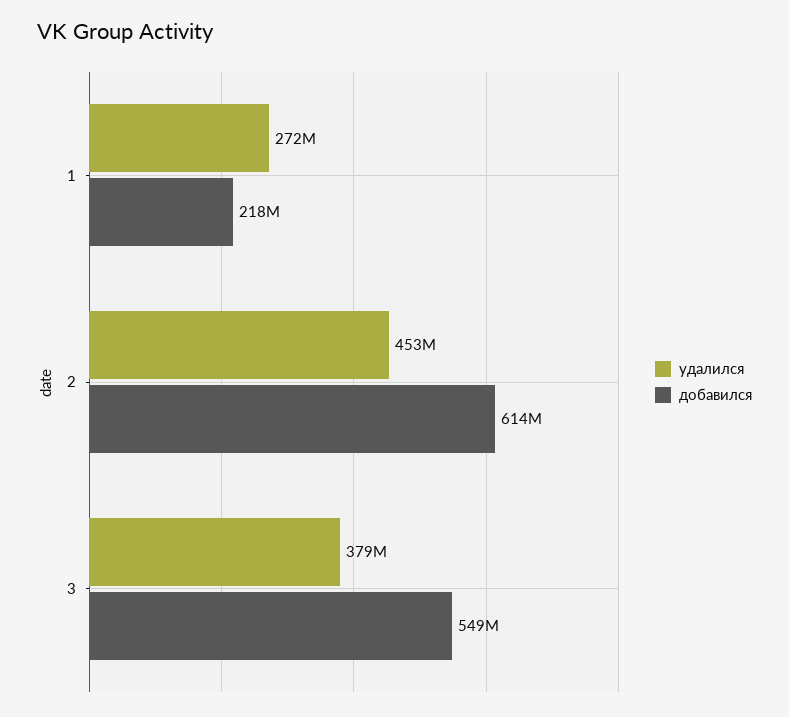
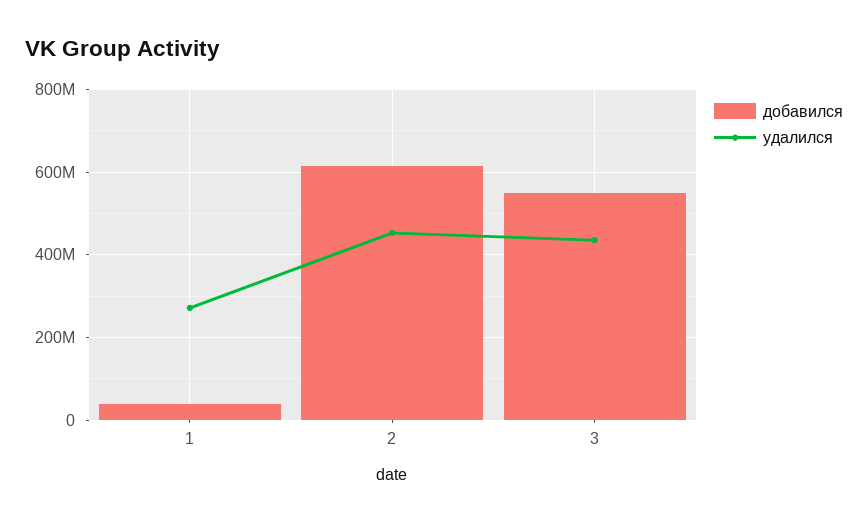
  {
    "удалился": {
      "1": 272000000,
      "2": 453000000,
-     "3": 379000000
+     "3": 440000000
    },
    "добавился": {
-     "1": 218000000,
+     "1": 40000000,
      "2": 614000000,
      "3": 549000000
    }
  }

